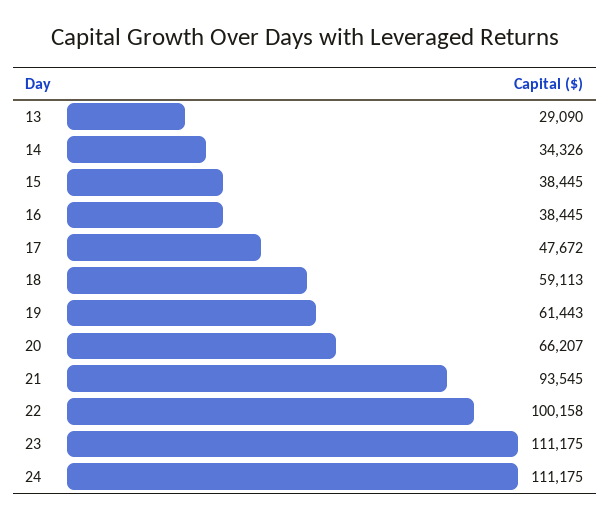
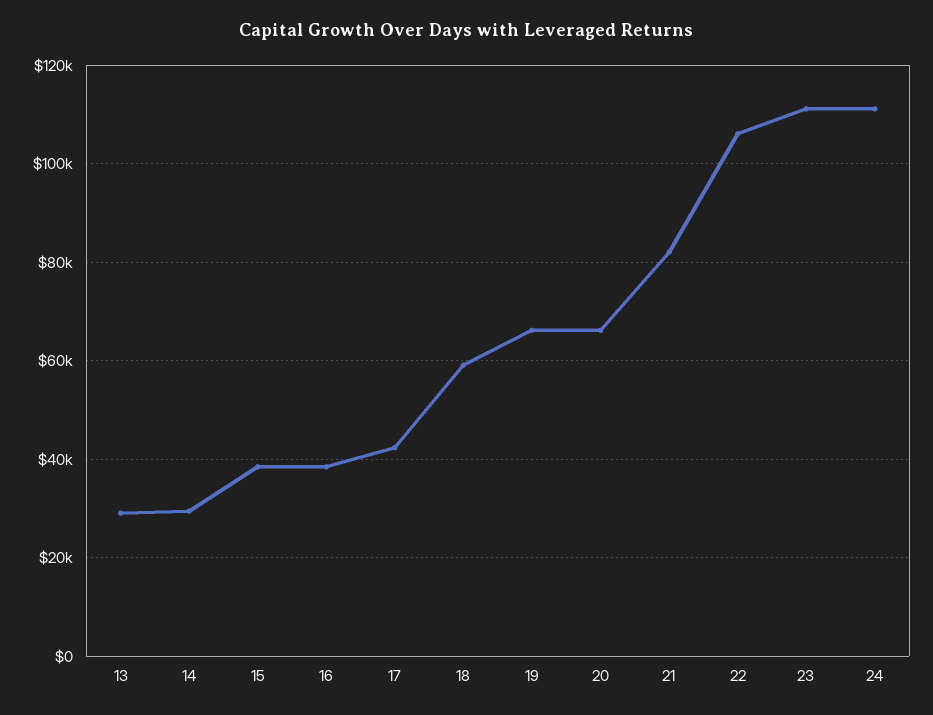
  {
    "13": 29090,
-   "14": 34326,
+   "14": 30000,
    "15": 38445,
    "16": 38445,
-   "17": 47672,
+   "17": 42000,
    "18": 59113,
-   "19": 61443,
+   "19": 66000,
    "20": 66207,
-   "21": 93545,
+   "21": 82000,
-   "22": 100158,
+   "22": 106000,
    "23": 111175,
    "24": 111175
  }

